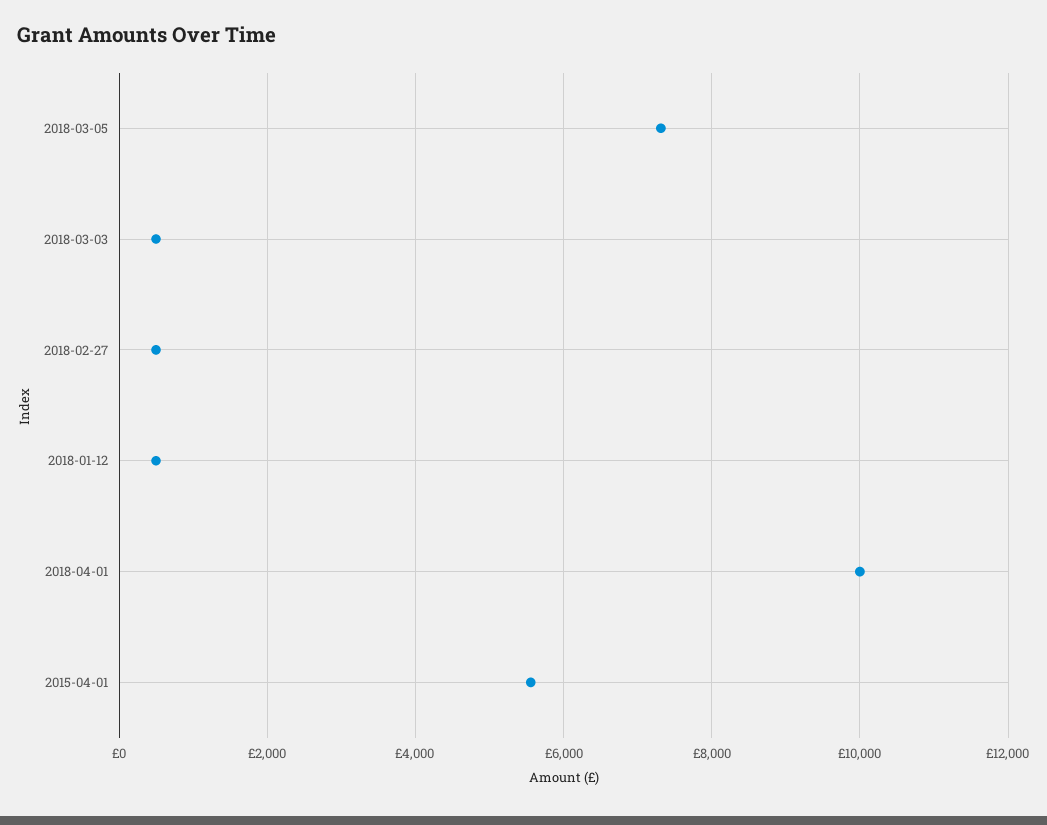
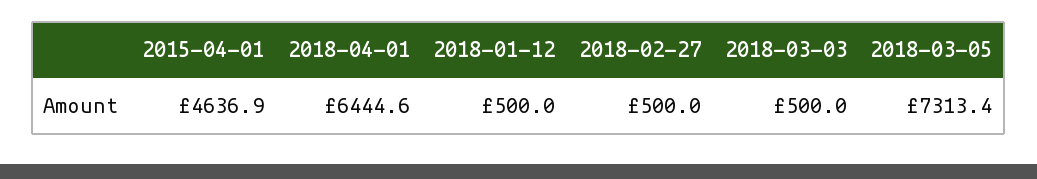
  {
    "2018-03-05": 7313.4,
    "2018-03-03": 500,
    "2018-02-27": 500,
    "2018-01-12": 500,
-   "2018-04-01": 10000,
+   "2018-04-01": 6444.6,
-   "2015-04-01": 5600
+   "2015-04-01": 4636.9
  }

